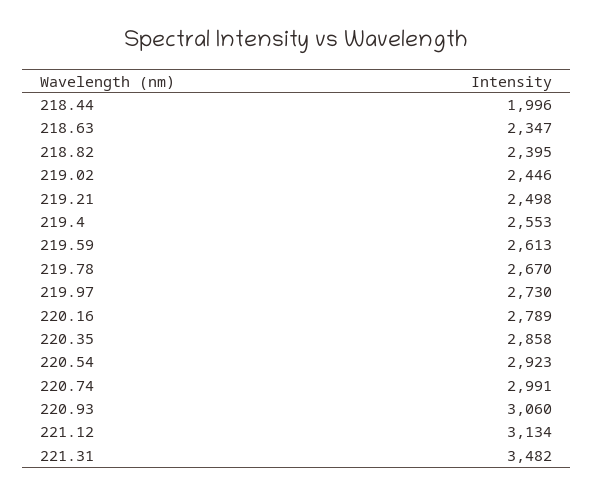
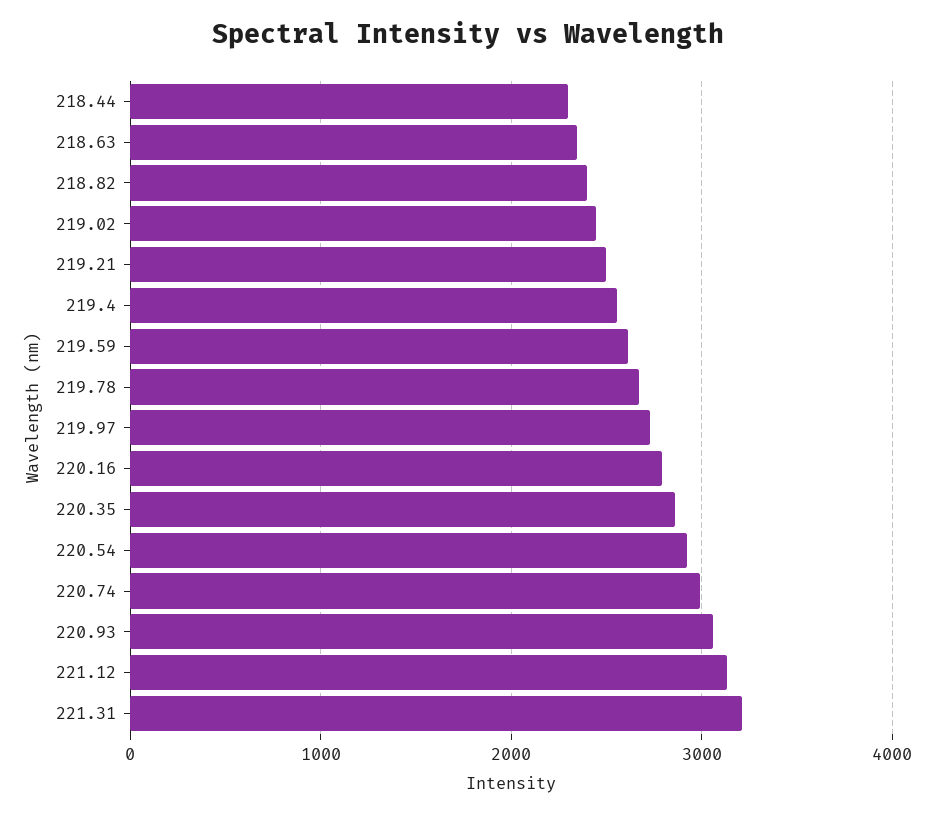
  {
-   "218.44": 1996,
+   "218.44": 2300,
    "218.63": 2347,
    "218.82": 2395,
    "219.02": 2446,
    "219.21": 2498,
    "219.4": 2553,
    "219.59": 2613,
    "219.78": 2670,
    "219.97": 2730,
    "220.16": 2789,
    "220.35": 2858,
    "220.54": 2923,
    "220.74": 2991,
    "220.93": 3060,
    "221.12": 3134,
-   "221.31": 3482
+   "221.31": 3200
  }

